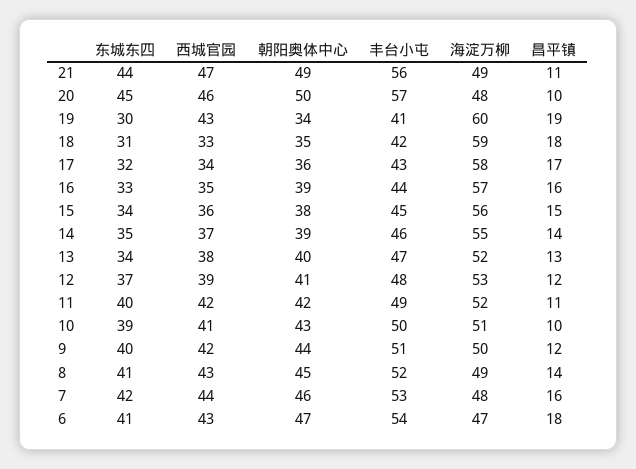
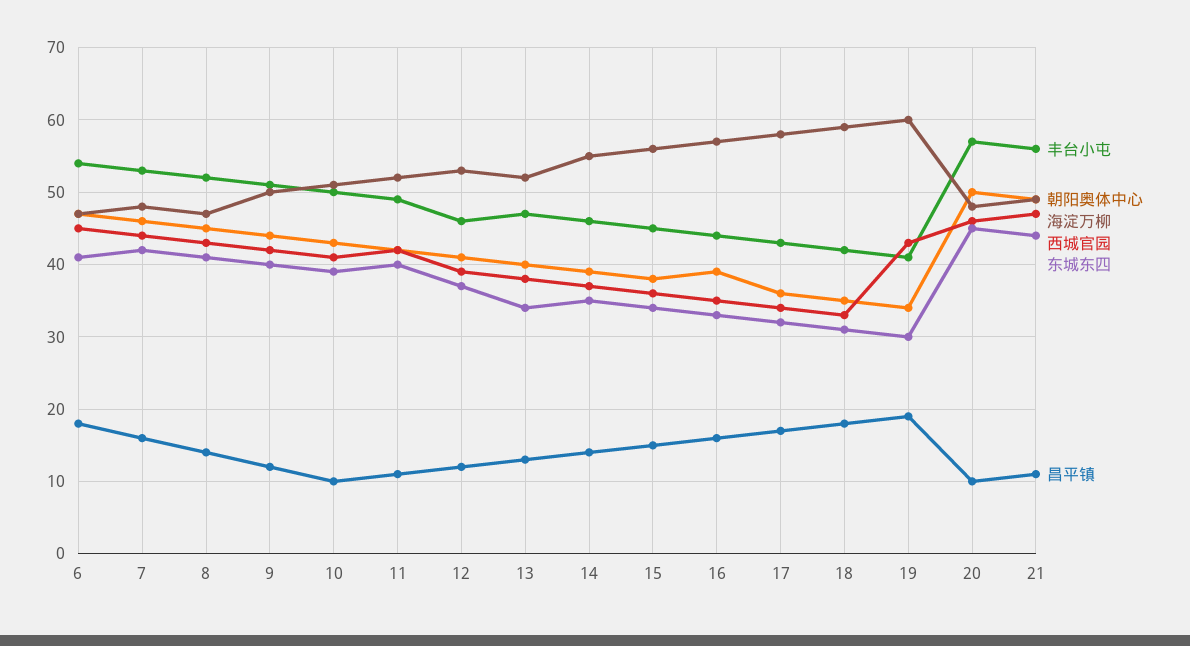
  {
    "东城东四": {
      "21": 44,
      "20": 45,
      "19": 30,
      "18": 31,
      "17": 32,
      "16": 33,
      "15": 34,
      "14": 35,
      "13": 34,
      "12": 37,
      "11": 40,
      "10": 39,
      "9": 40,
      "8": 41,
      "7": 42,
      "6": 41
    },
    "西城官园": {
      "21": 47,
      "20": 46,
      "19": 43,
      "18": 33,
      "17": 34,
      "16": 35,
      "15": 36,
      "14": 37,
      "13": 38,
      "12": 39,
      "11": 42,
      "10": 41,
      "9": 42,
      "8": 43,
      "7": 44,
-     "6": 43
+     "6": 45
    },
    "朝阳奥体中心": {
      "21": 49,
      "20": 50,
      "19": 34,
      "18": 35,
      "17": 36,
      "16": 39,
      "15": 38,
      "14": 39,
      "13": 40,
      "12": 41,
      "11": 42,
      "10": 43,
      "9": 44,
      "8": 45,
      "7": 46,
      "6": 47
    },
    "丰台小屯": {
      "21": 56,
      "20": 57,
      "19": 41,
      "18": 42,
      "17": 43,
      "16": 44,
      "15": 45,
      "14": 46,
      "13": 47,
-     "12": 48,
+     "12": 46,
      "11": 49,
      "10": 50,
      "9": 51,
      "8": 52,
      "7": 53,
      "6": 54
    },
    "海淀万柳": {
      "21": 49,
      "20": 48,
      "19": 60,
      "18": 59,
      "17": 58,
      "16": 57,
      "15": 56,
      "14": 55,
      "13": 52,
      "12": 53,
      "11": 52,
      "10": 51,
      "9": 50,
-     "8": 49,
+     "8": 47,
      "7": 48,
      "6": 47
    },
    "昌平镇": {
      "21": 11,
      "20": 10,
      "19": 19,
      "18": 18,
      "17": 17,
      "16": 16,
      "15": 15,
      "14": 14,
      "13": 13,
      "12": 12,
      "11": 11,
      "10": 10,
      "9": 12,
      "8": 14,
      "7": 16,
      "6": 18
    }
  }

